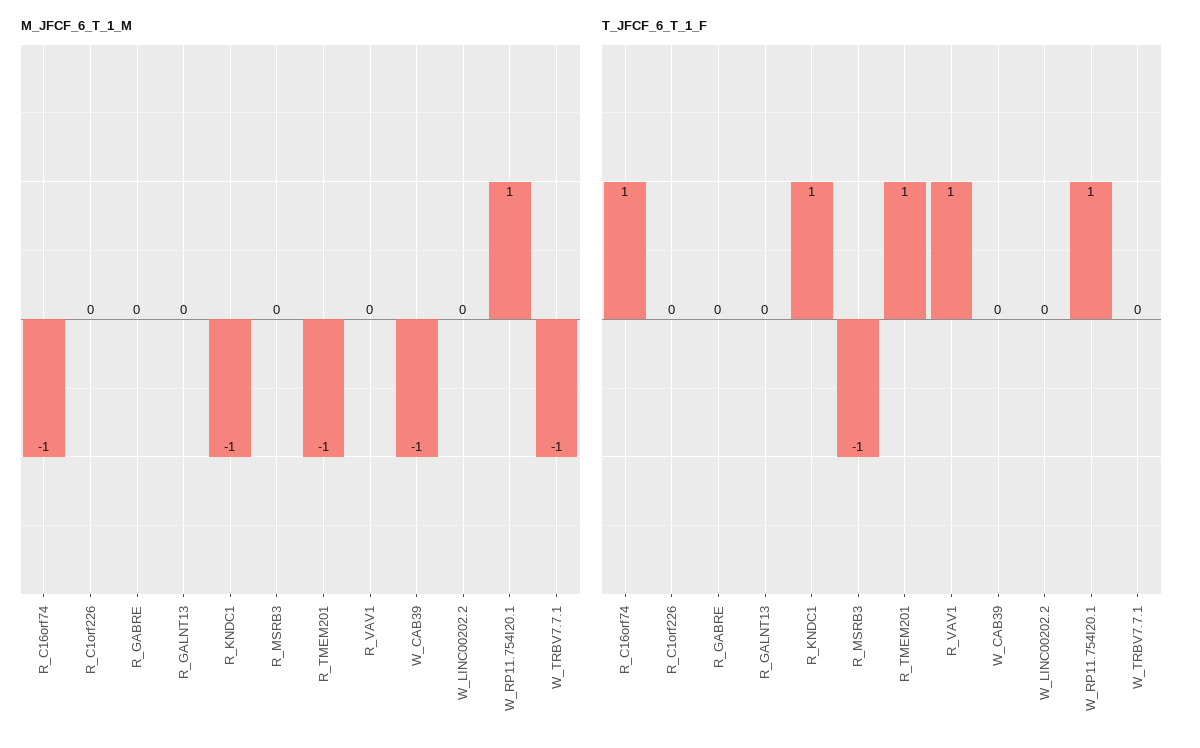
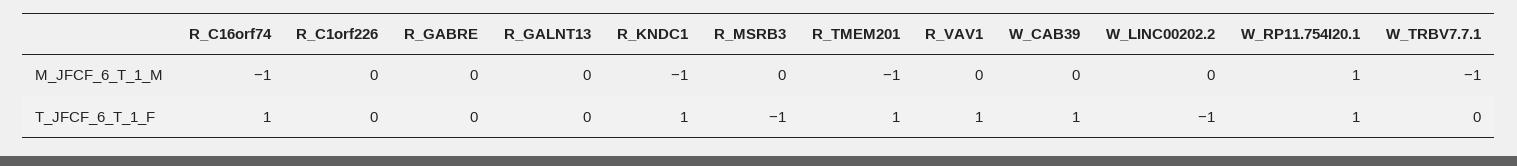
  {
    "M_JFCF_6_T_1_M": {
      "R_C16orf74": -1,
      "R_C1orf226": 0,
      "R_GABRE": 0,
      "R_GALNT13": 0,
      "R_KNDC1": -1,
      "R_MSRB3": 0,
      "R_TMEM201": -1,
      "R_VAV1": 0,
-     "W_CAB39": -1,
+     "W_CAB39": 0,
      "W_LINC00202.2": 0,
      "W_RP11.754I20.1": 1,
      "W_TRBV7.7.1": -1
    },
    "T_JFCF_6_T_1_F": {
      "R_C16orf74": 1,
      "R_C1orf226": 0,
      "R_GABRE": 0,
      "R_GALNT13": 0,
      "R_KNDC1": 1,
      "R_MSRB3": -1,
      "R_TMEM201": 1,
      "R_VAV1": 1,
-     "W_CAB39": 0,
+     "W_CAB39": 1,
-     "W_LINC00202.2": 0,
+     "W_LINC00202.2": -1,
      "W_RP11.754I20.1": 1,
      "W_TRBV7.7.1": 0
    }
  }

